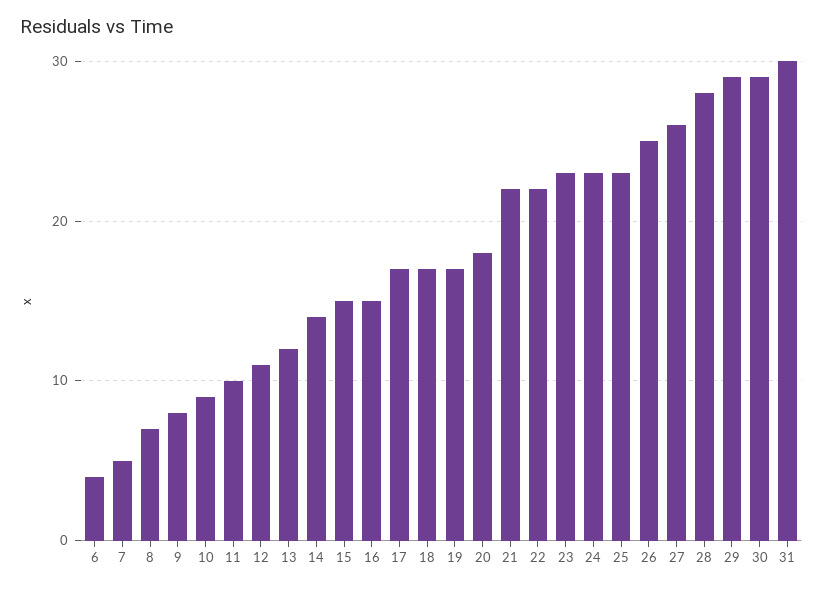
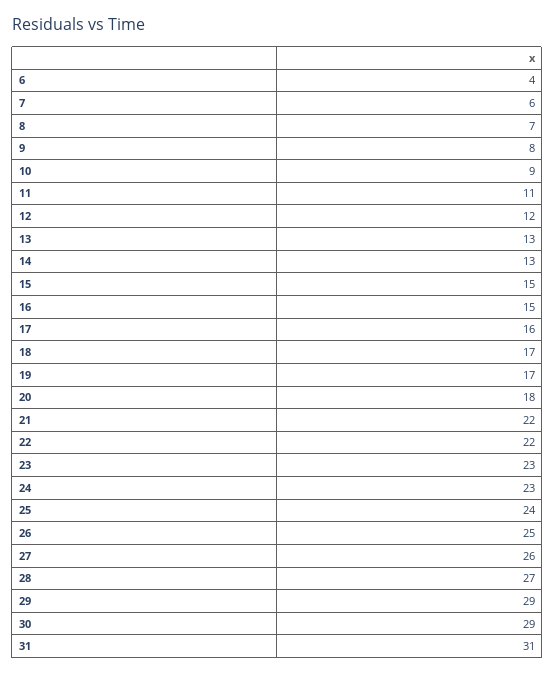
  {
    "6": 4,
-   "7": 5,
+   "7": 6,
    "8": 7,
    "9": 8,
    "10": 9,
-   "11": 10,
+   "11": 11,
-   "12": 11,
+   "12": 12,
-   "13": 12,
+   "13": 13,
-   "14": 14,
+   "14": 13,
    "15": 15,
    "16": 15,
-   "17": 17,
+   "17": 16,
    "18": 17,
    "19": 17,
    "20": 18,
    "21": 22,
    "22": 22,
    "23": 23,
    "24": 23,
-   "25": 23,
+   "25": 24,
    "26": 25,
    "27": 26,
-   "28": 28,
+   "28": 27,
    "29": 29,
    "30": 29,
-   "31": 30
+   "31": 31
  }

